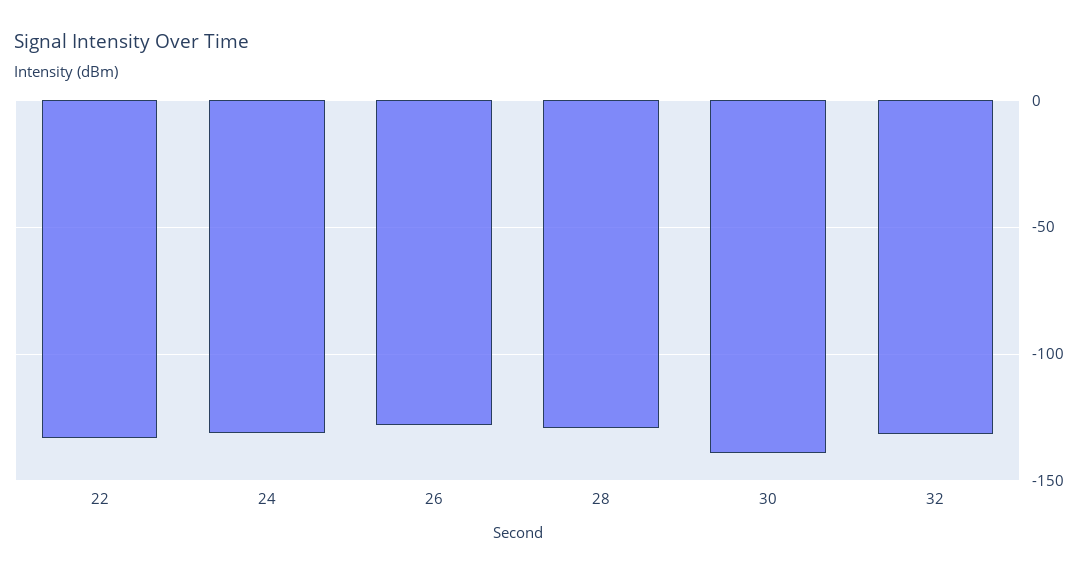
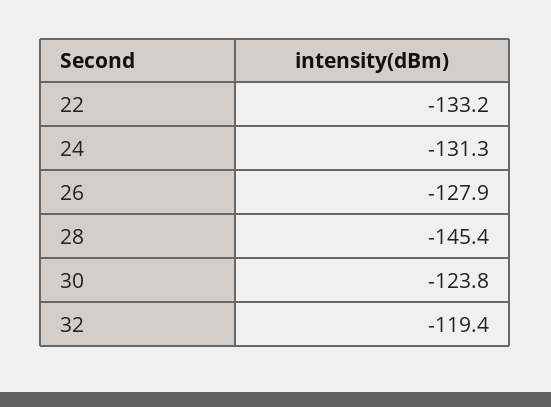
  {
    "22": -133.2,
    "24": -131.3,
    "26": -127.9,
-   "28": -130,
+   "28": -145.4,
-   "30": -140,
+   "30": -123.8,
-   "32": -130
+   "32": -119.4
  }

